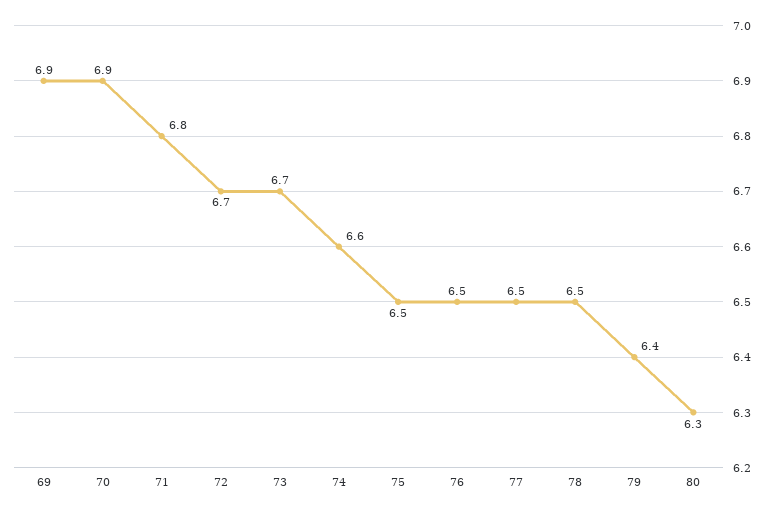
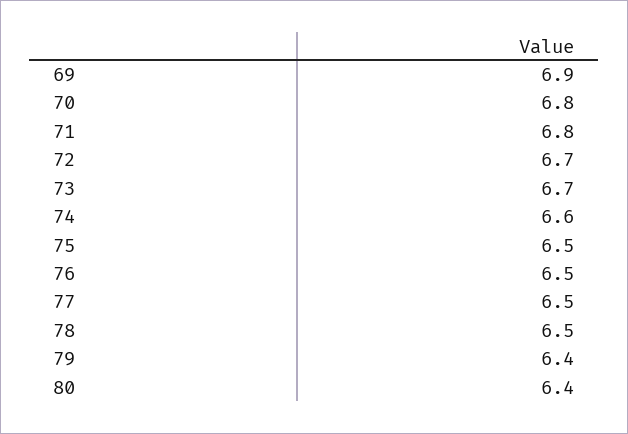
  {
    "69": 6.9,
-   "70": 6.9,
+   "70": 6.8,
    "71": 6.8,
    "72": 6.7,
    "73": 6.7,
    "74": 6.6,
    "75": 6.5,
    "76": 6.5,
    "77": 6.5,
    "78": 6.5,
    "79": 6.4,
-   "80": 6.3
+   "80": 6.4
  }

